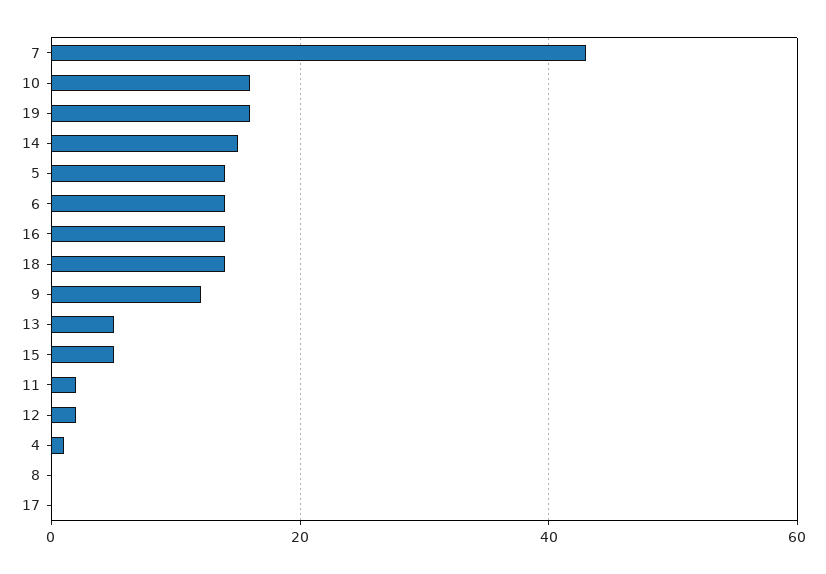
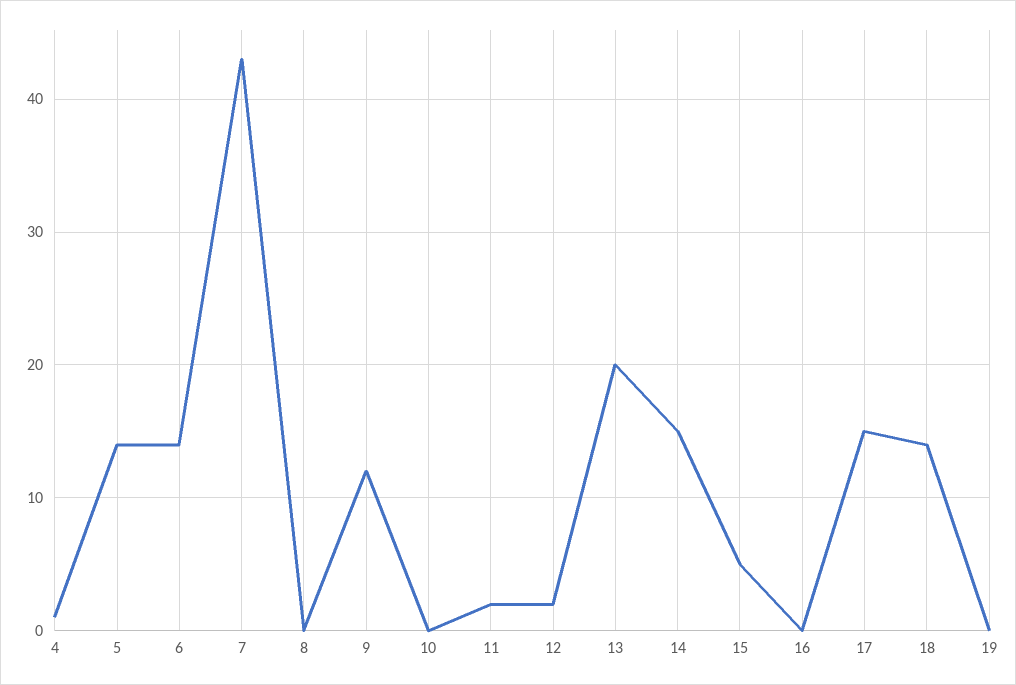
  {
    "7": 43,
-   "10": 15,
+   "10": 0,
-   "19": 15,
+   "19": 0,
    "14": 15,
    "5": 14,
    "6": 14,
-   "16": 15,
+   "16": 0,
    "18": 14,
    "9": 12,
-   "13": 5,
+   "13": 20,
    "15": 5,
    "11": 2,
    "12": 2,
    "4": 1,
    "8": 0,
-   "17": 0
+   "17": 15
  }

